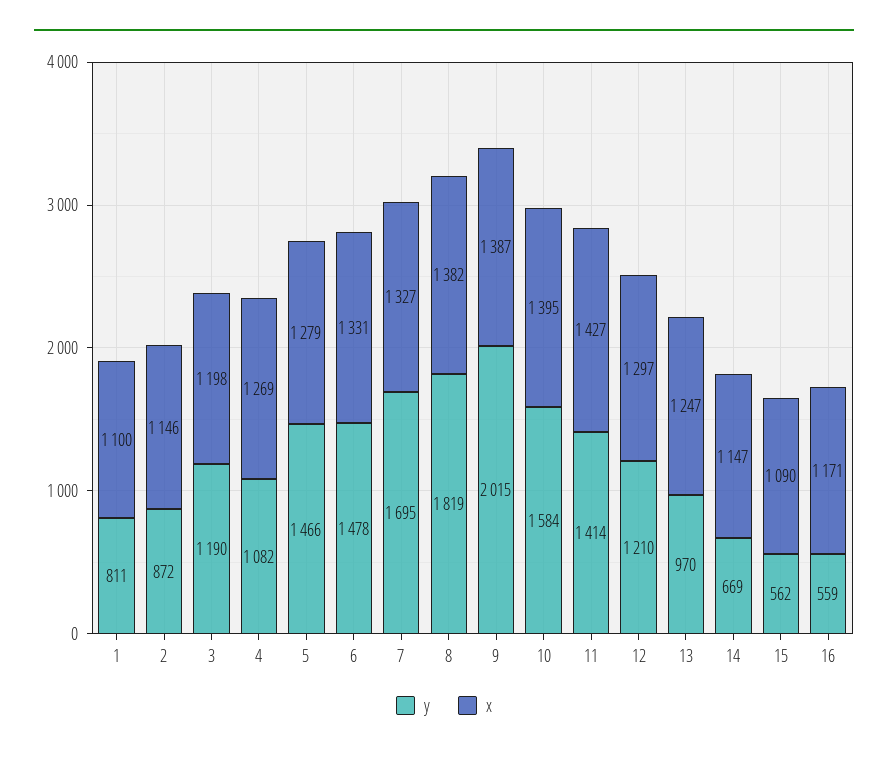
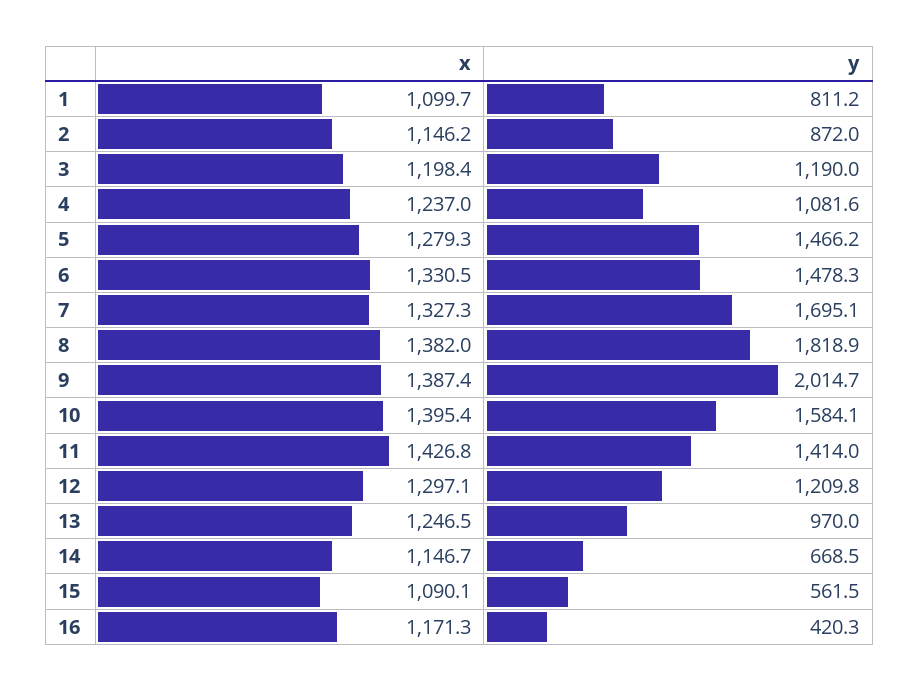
  {
    "y": {
      "1": 811.2,
      "2": 872,
      "3": 1190,
      "4": 1081.6,
      "5": 1466.2,
      "6": 1478.3,
      "7": 1695.1,
      "8": 1818.9,
      "9": 2014.7,
      "10": 1584.1,
      "11": 1414,
      "12": 1209.8,
      "13": 970,
      "14": 668.5,
      "15": 561.5,
-     "16": 559
+     "16": 420.3
    },
    "x": {
      "1": 1099.7,
      "2": 1146.2,
      "3": 1198.4,
-     "4": 1269,
+     "4": 1237,
      "5": 1279.3,
      "6": 1330.5,
      "7": 1327.3,
      "8": 1382,
      "9": 1387.4,
      "10": 1395.4,
      "11": 1426.8,
      "12": 1297.1,
      "13": 1246.5,
      "14": 1146.7,
      "15": 1090.1,
      "16": 1171.3
    }
  }

